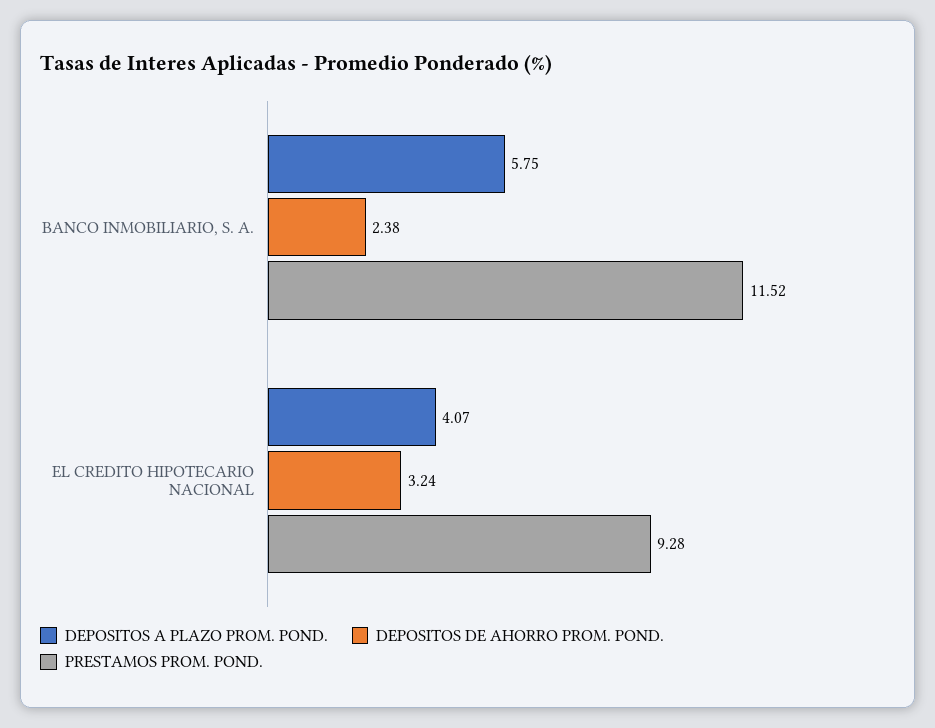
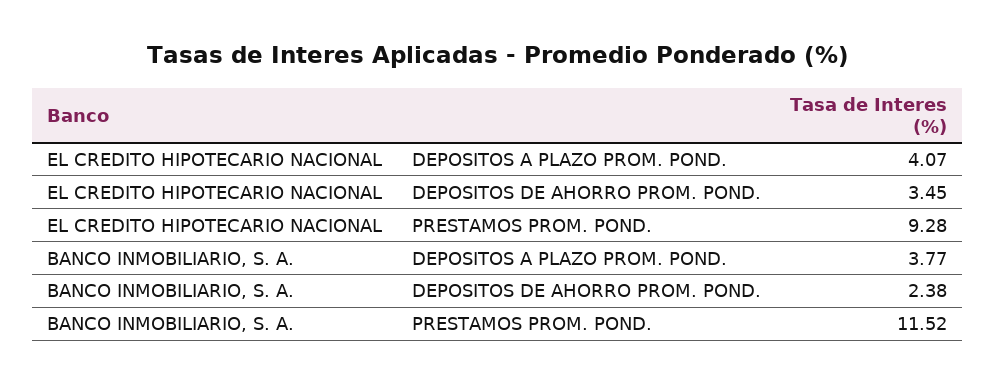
  {
    "DEPOSITOS A PLAZO PROM. POND.": {
-     "BANCO INMOBILIARIO, S. A.": 5.75,
+     "BANCO INMOBILIARIO, S. A.": 3.77,
      "EL CREDITO HIPOTECARIO NACIONAL": 4.07
    },
    "DEPOSITOS DE AHORRO PROM. POND.": {
      "BANCO INMOBILIARIO, S. A.": 2.38,
-     "EL CREDITO HIPOTECARIO NACIONAL": 3.24
+     "EL CREDITO HIPOTECARIO NACIONAL": 3.45
    },
    "PRESTAMOS PROM. POND.": {
      "BANCO INMOBILIARIO, S. A.": 11.52,
      "EL CREDITO HIPOTECARIO NACIONAL": 9.28
    }
  }

